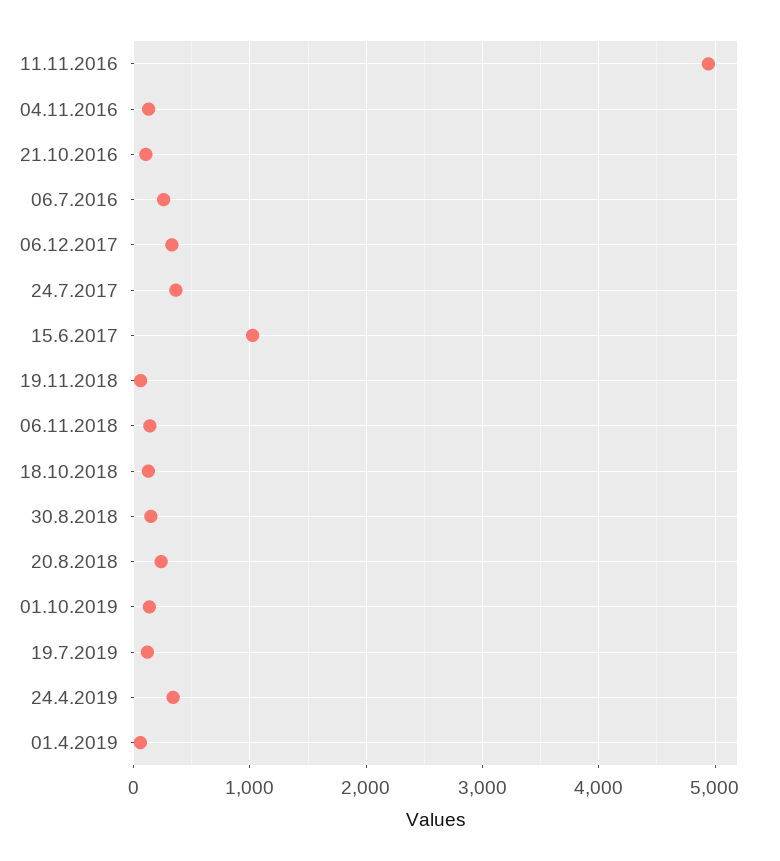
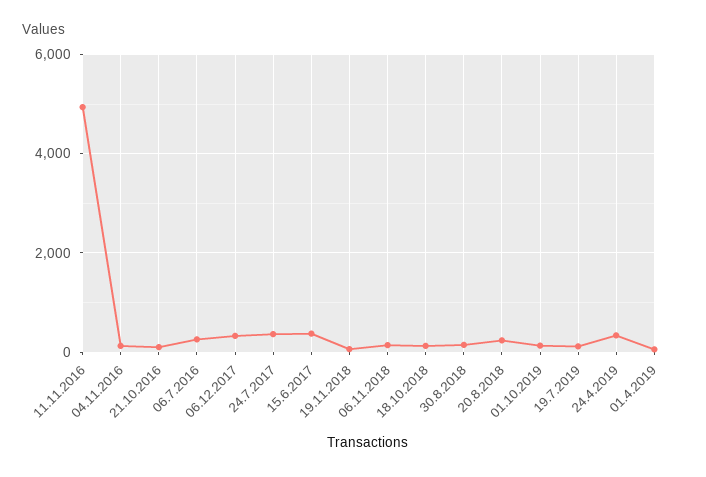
  {
    "11.11.2016": 4900,
    "04.11.2016": 100,
    "21.10.2016": 100,
    "06.7.2016": 300,
    "06.12.2017": 300,
    "24.7.2017": 400,
-   "15.6.2017": 1000,
+   "15.6.2017": 400,
    "19.11.2018": 100,
    "06.11.2018": 100,
    "18.10.2018": 100,
    "30.8.2018": 100,
    "20.8.2018": 200,
    "01.10.2019": 100,
    "19.7.2019": 100,
    "24.4.2019": 300,
    "01.4.2019": 100
  }

